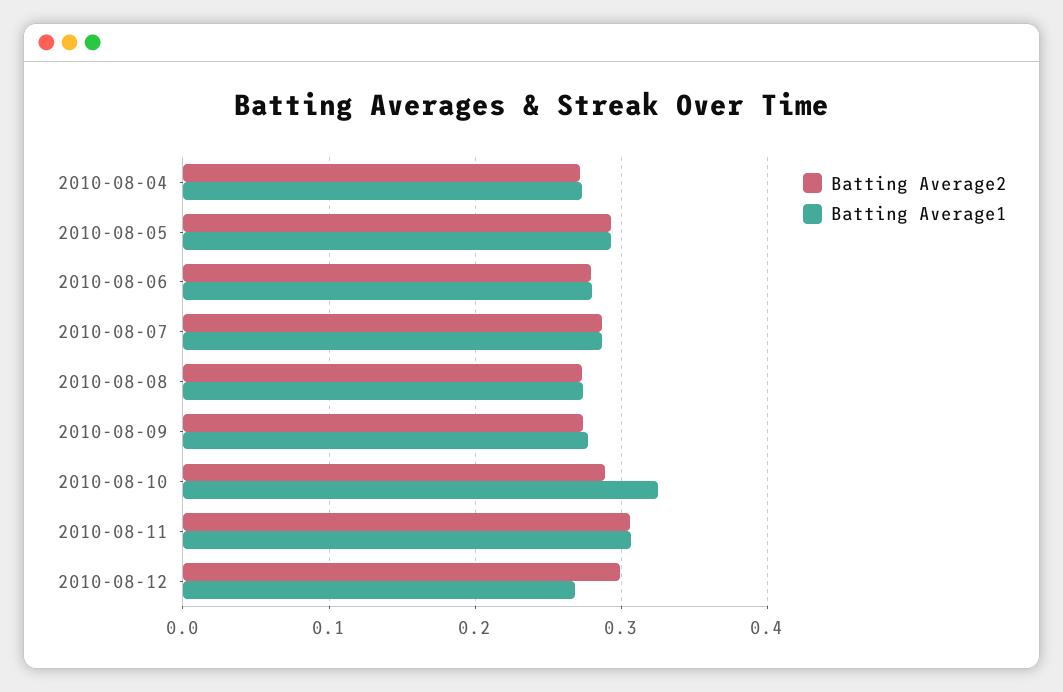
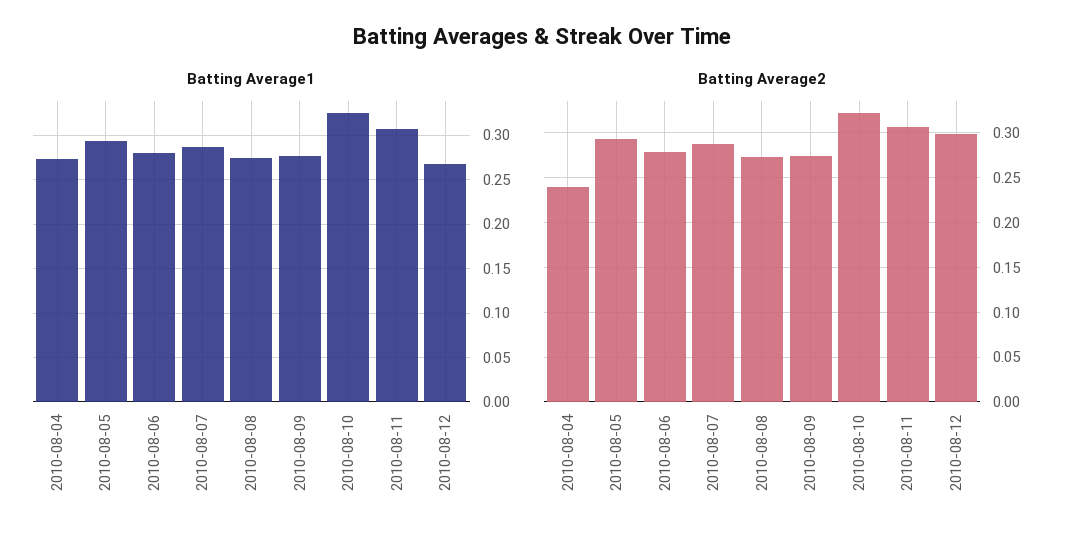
  {
    "Batting Average2": {
-     "2010-08-04": 0.27,
+     "2010-08-04": 0.24,
      "2010-08-05": 0.29,
      "2010-08-06": 0.28,
      "2010-08-07": 0.29,
      "2010-08-08": 0.27,
      "2010-08-09": 0.27,
-     "2010-08-10": 0.29,
+     "2010-08-10": 0.32,
      "2010-08-11": 0.31,
      "2010-08-12": 0.3
    },
    "Batting Average1": {
      "2010-08-04": 0.27,
      "2010-08-05": 0.29,
      "2010-08-06": 0.28,
      "2010-08-07": 0.29,
      "2010-08-08": 0.27,
      "2010-08-09": 0.28,
      "2010-08-10": 0.33,
      "2010-08-11": 0.31,
      "2010-08-12": 0.27
    }
  }

